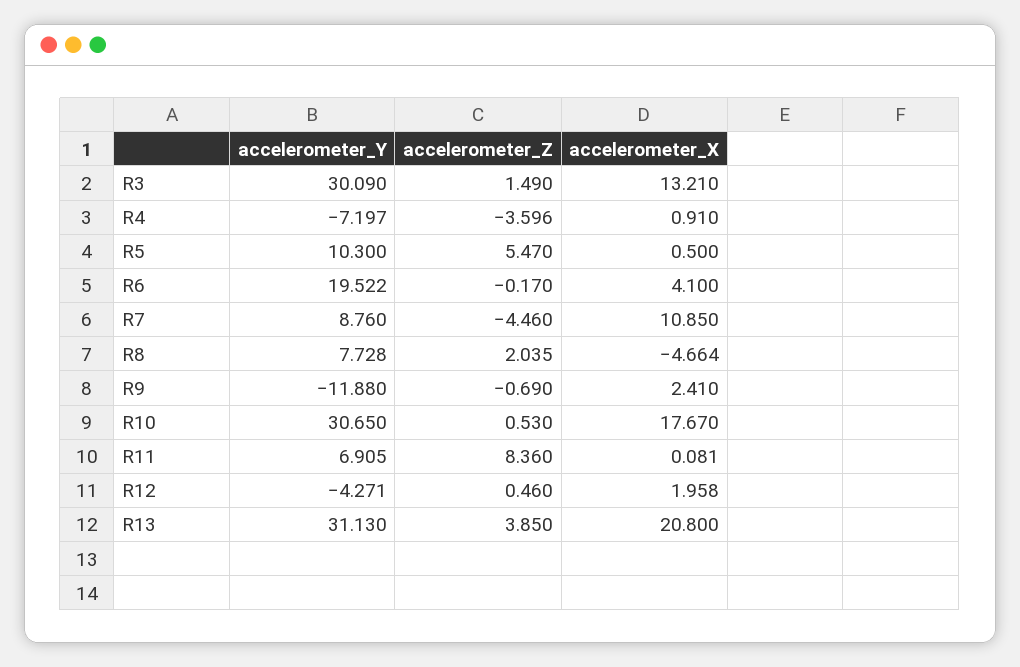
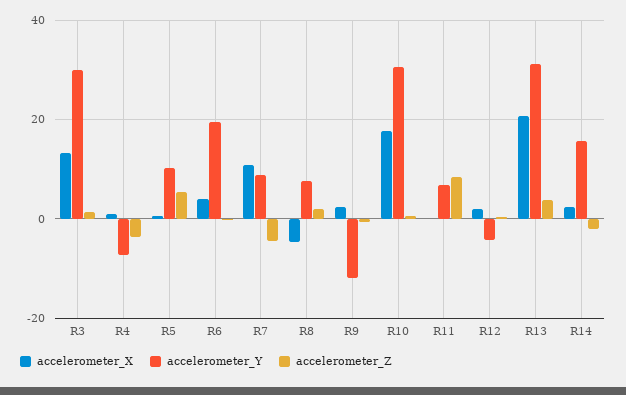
  {
    "accelerometer_Y": {
      "R3": 30.09,
      "R4": -7.197,
      "R5": 10.3,
      "R6": 19.522,
      "R7": 8.76,
      "R8": 7.728,
      "R9": -11.88,
      "R10": 30.65,
      "R11": 6.905,
      "R12": -4.271,
-     "R13": 31.13
+     "R13": 31.13,
+     "R14": 16
    },
    "accelerometer_Z": {
      "R3": 1.49,
      "R4": -3.596,
      "R5": 5.47,
      "R6": -0.17,
      "R7": -4.46,
      "R8": 2.035,
      "R9": -0.69,
      "R10": 0.53,
      "R11": 8.36,
      "R12": 0.46,
-     "R13": 3.85
+     "R13": 3.85,
+     "R14": -2
    },
    "accelerometer_X": {
      "R3": 13.21,
      "R4": 0.91,
      "R5": 0.5,
      "R6": 4.1,
      "R7": 10.85,
      "R8": -4.664,
      "R9": 2.41,
      "R10": 17.67,
      "R11": 0.081,
      "R12": 1.958,
-     "R13": 20.8
+     "R13": 20.8,
+     "R14": 2
    }
  }

